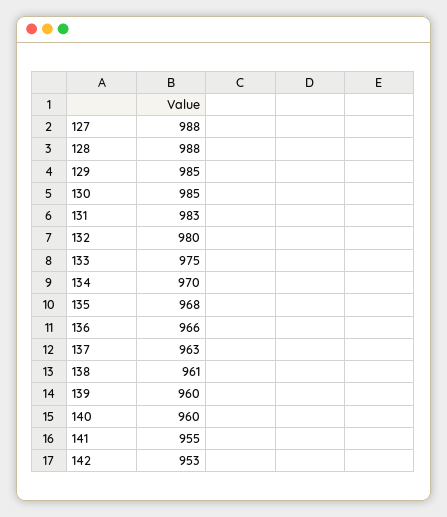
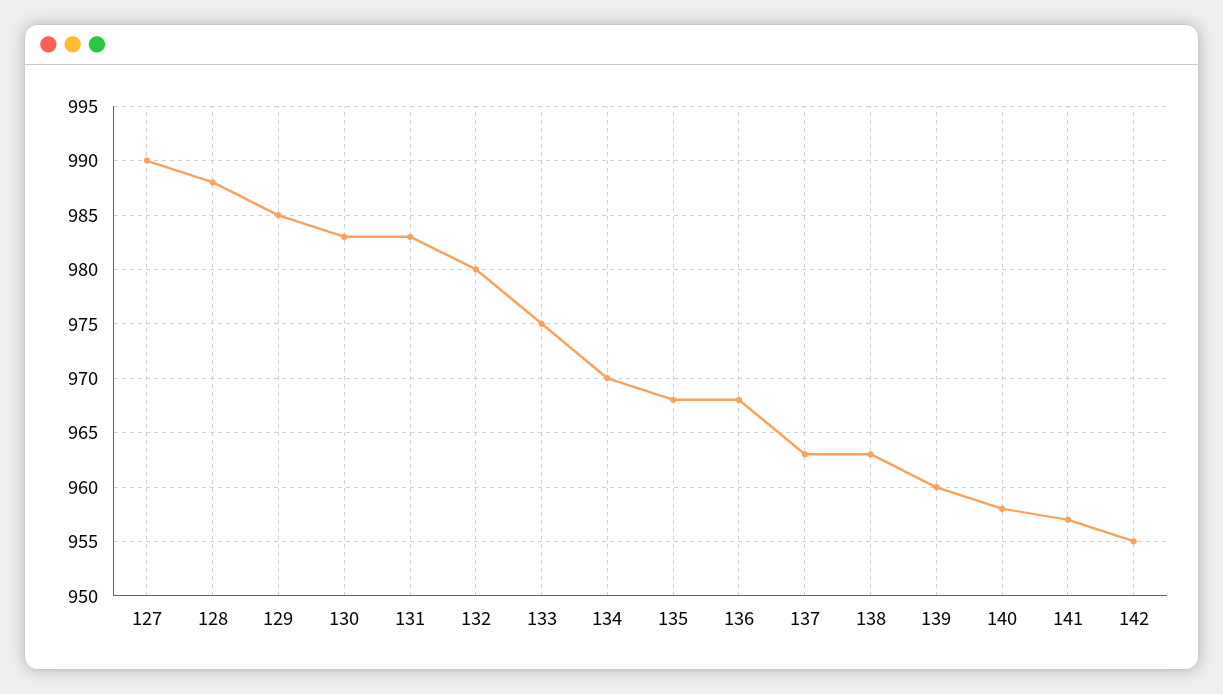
  {
-   "127": 988,
+   "127": 990,
    "128": 988,
    "129": 985,
-   "130": 985,
+   "130": 983,
    "131": 983,
    "132": 980,
    "133": 975,
    "134": 970,
    "135": 968,
-   "136": 966,
+   "136": 968,
    "137": 963,
-   "138": 961,
+   "138": 963,
    "139": 960,
-   "140": 960,
+   "140": 958,
-   "141": 955,
+   "141": 957,
-   "142": 953
+   "142": 955
  }

